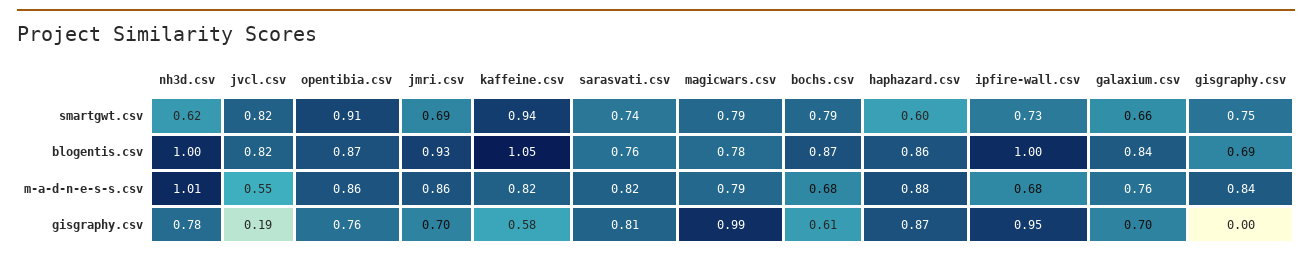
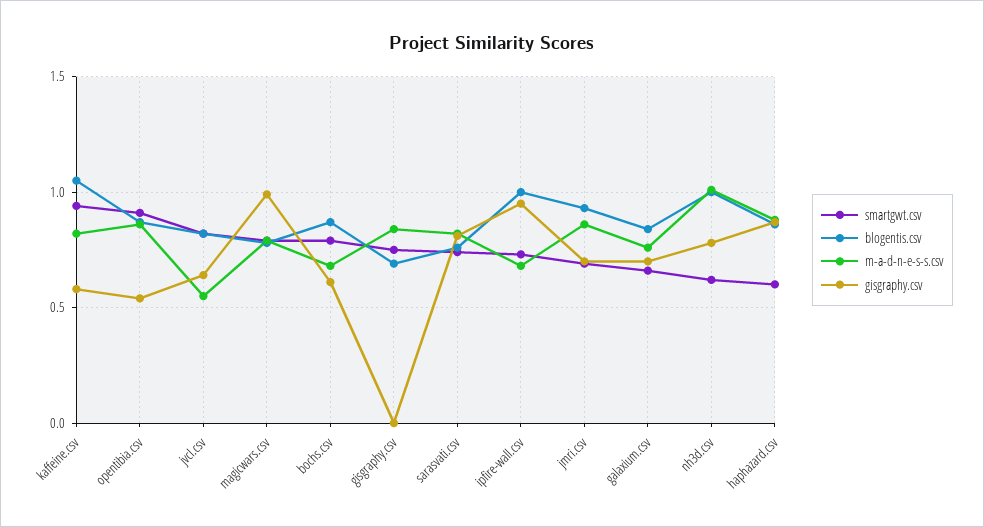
  {
    "smartgwt.csv": {
      "nh3d.csv": 0.62,
      "jvcl.csv": 0.82,
      "opentibia.csv": 0.91,
      "jmri.csv": 0.69,
      "kaffeine.csv": 0.94,
      "sarasvati.csv": 0.74,
      "magicwars.csv": 0.79,
      "bochs.csv": 0.79,
      "haphazard.csv": 0.6,
      "ipfire-wall.csv": 0.73,
      "galaxium.csv": 0.66,
      "gisgraphy.csv": 0.75
    },
    "blogentis.csv": {
      "nh3d.csv": 1,
      "jvcl.csv": 0.82,
      "opentibia.csv": 0.87,
      "jmri.csv": 0.93,
      "kaffeine.csv": 1.05,
      "sarasvati.csv": 0.76,
      "magicwars.csv": 0.78,
      "bochs.csv": 0.87,
      "haphazard.csv": 0.86,
      "ipfire-wall.csv": 1,
      "galaxium.csv": 0.84,
      "gisgraphy.csv": 0.69
    },
    "m-a-d-n-e-s-s.csv": {
      "nh3d.csv": 1.01,
      "jvcl.csv": 0.55,
      "opentibia.csv": 0.86,
      "jmri.csv": 0.86,
      "kaffeine.csv": 0.82,
      "sarasvati.csv": 0.82,
      "magicwars.csv": 0.79,
      "bochs.csv": 0.68,
      "haphazard.csv": 0.88,
      "ipfire-wall.csv": 0.68,
      "galaxium.csv": 0.76,
      "gisgraphy.csv": 0.84
    },
    "gisgraphy.csv": {
      "nh3d.csv": 0.78,
-     "jvcl.csv": 0.19,
+     "jvcl.csv": 0.65,
-     "opentibia.csv": 0.76,
+     "opentibia.csv": 0.55,
      "jmri.csv": 0.7,
      "kaffeine.csv": 0.58,
      "sarasvati.csv": 0.81,
      "magicwars.csv": 0.99,
      "bochs.csv": 0.61,
      "haphazard.csv": 0.87,
      "ipfire-wall.csv": 0.95,
      "galaxium.csv": 0.7,
      "gisgraphy.csv": 0
    }
  }

